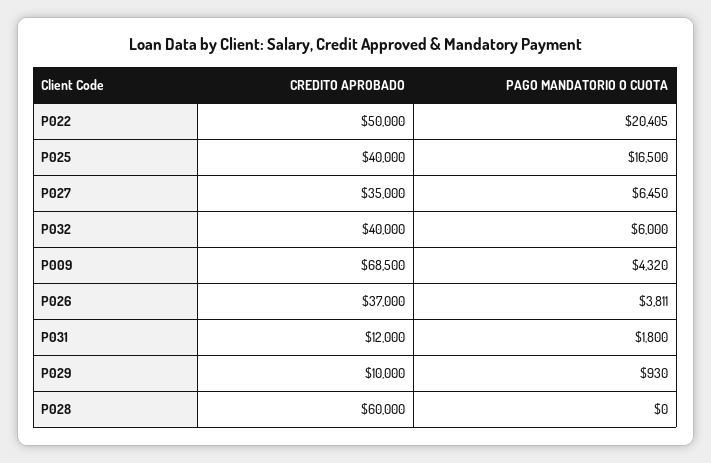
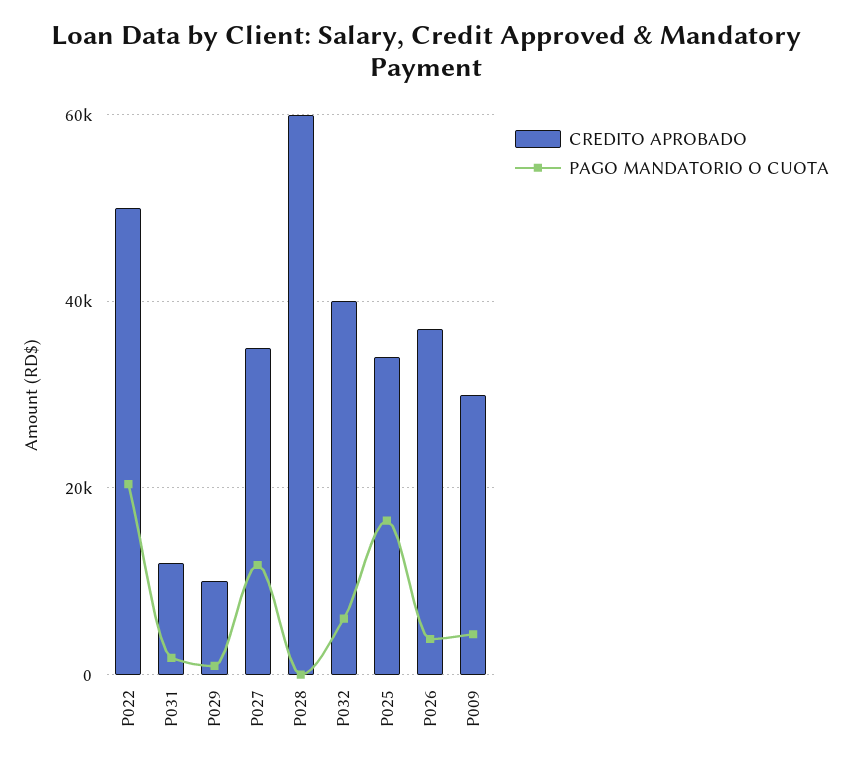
  {
    "CREDITO APROBADO": {
      "P022": 50000,
-     "P025": 40000,
+     "P025": 34000,
      "P027": 35000,
      "P032": 40000,
-     "P009": 68500,
+     "P009": 30000,
      "P026": 37000,
      "P031": 12000,
      "P029": 10000,
      "P028": 60000
    },
    "PAGO MANDATORIO O CUOTA": {
      "P022": 20405,
      "P025": 16500,
-     "P027": 6450,
+     "P027": 12000,
      "P032": 6000,
      "P009": 4320,
      "P026": 3811,
      "P031": 1800,
      "P029": 930,
      "P028": 0
    }
  }

